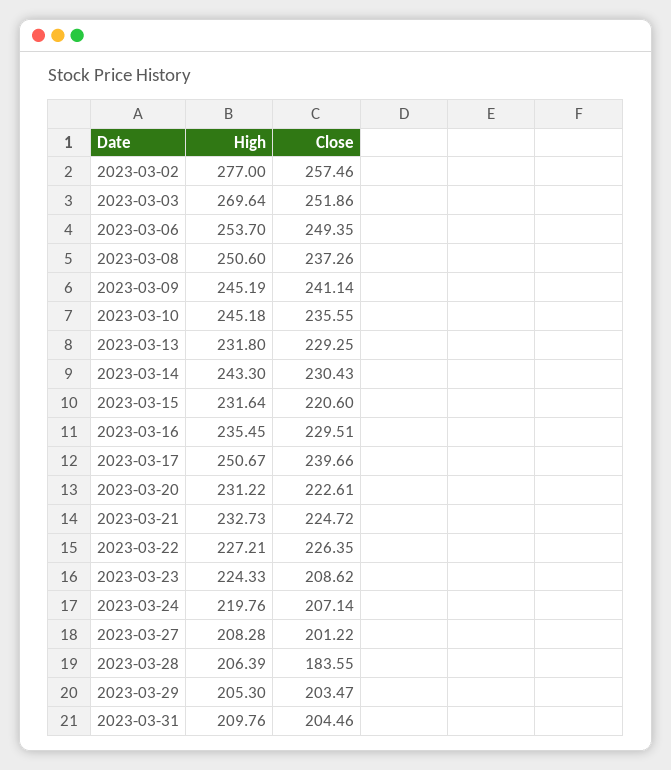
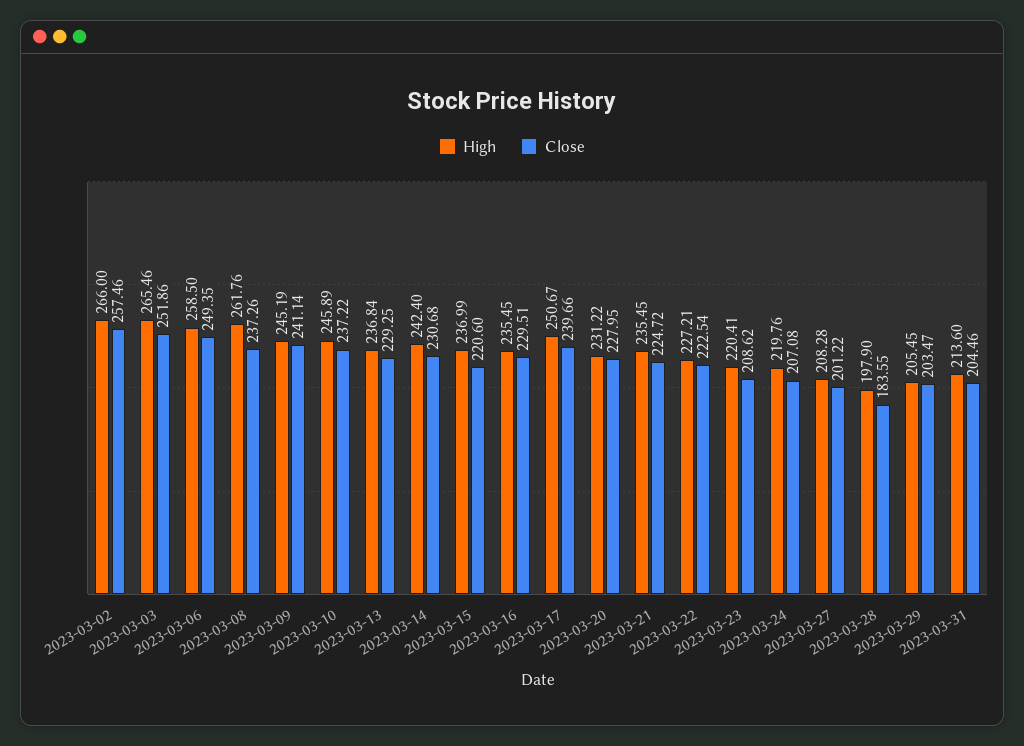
  {
    "High": {
-     "2023-03-02": 277,
+     "2023-03-02": 266,
-     "2023-03-03": 269.64,
+     "2023-03-03": 265.46,
-     "2023-03-06": 253.7,
+     "2023-03-06": 258.5,
-     "2023-03-08": 250.6,
+     "2023-03-08": 261.76,
      "2023-03-09": 245.19,
-     "2023-03-10": 245.18,
+     "2023-03-10": 245.89,
-     "2023-03-13": 231.8,
+     "2023-03-13": 236.84,
-     "2023-03-14": 243.3,
+     "2023-03-14": 242.4,
-     "2023-03-15": 231.64,
+     "2023-03-15": 236.99,
      "2023-03-16": 235.45,
      "2023-03-17": 250.67,
      "2023-03-20": 231.22,
-     "2023-03-21": 232.73,
+     "2023-03-21": 235.45,
      "2023-03-22": 227.21,
-     "2023-03-23": 224.33,
+     "2023-03-23": 220.41,
      "2023-03-24": 219.76,
      "2023-03-27": 208.28,
-     "2023-03-28": 206.39,
+     "2023-03-28": 197.9,
-     "2023-03-29": 205.3,
+     "2023-03-29": 205.45,
-     "2023-03-31": 209.76
+     "2023-03-31": 213.6
    },
    "Close": {
      "2023-03-02": 257.46,
      "2023-03-03": 251.86,
      "2023-03-06": 249.35,
      "2023-03-08": 237.26,
      "2023-03-09": 241.14,
-     "2023-03-10": 235.55,
+     "2023-03-10": 237.22,
      "2023-03-13": 229.25,
-     "2023-03-14": 230.43,
+     "2023-03-14": 230.68,
      "2023-03-15": 220.6,
      "2023-03-16": 229.51,
      "2023-03-17": 239.66,
-     "2023-03-20": 222.61,
+     "2023-03-20": 227.95,
      "2023-03-21": 224.72,
-     "2023-03-22": 226.35,
+     "2023-03-22": 222.54,
      "2023-03-23": 208.62,
-     "2023-03-24": 207.14,
+     "2023-03-24": 207.08,
      "2023-03-27": 201.22,
      "2023-03-28": 183.55,
      "2023-03-29": 203.47,
      "2023-03-31": 204.46
    }
  }

